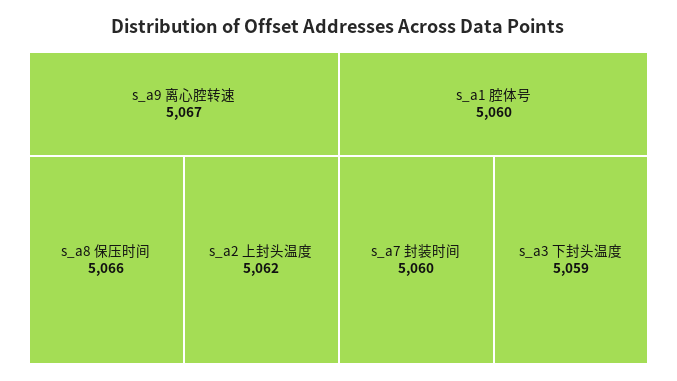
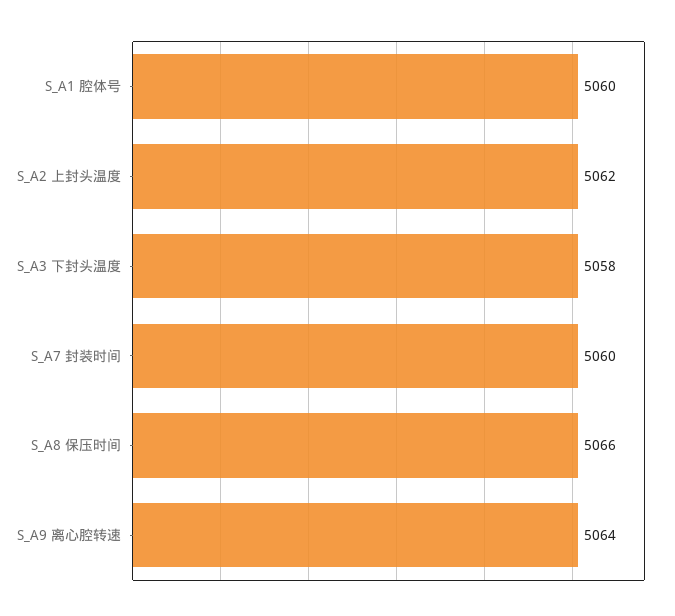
  {
-   "s_a9 离心腔转速": 5067,
+   "s_a9 离心腔转速": 5064,
    "s_a8 保压时间": 5066,
    "s_a2 上封头温度": 5062,
    "s_a1 腔体号": 5060,
    "s_a7 封装时间": 5060,
-   "s_a3 下封头温度": 5059
+   "s_a3 下封头温度": 5058
  }

